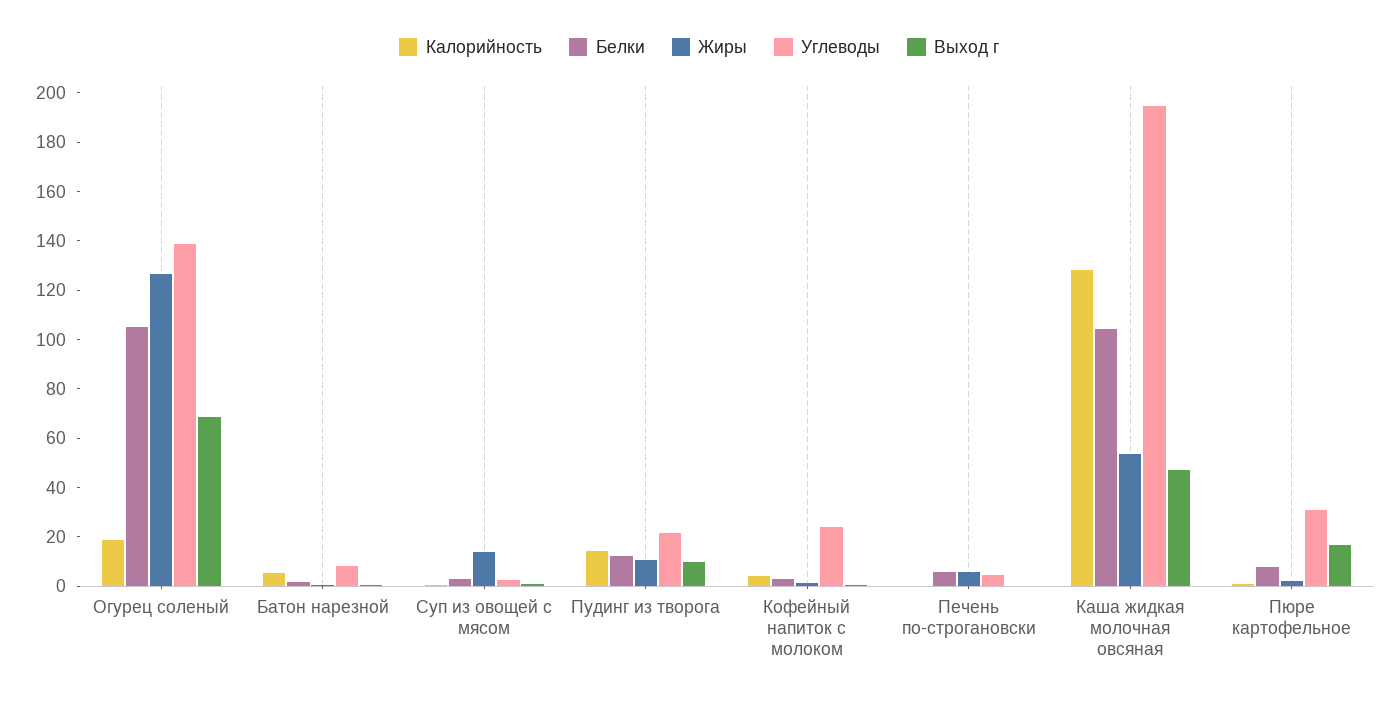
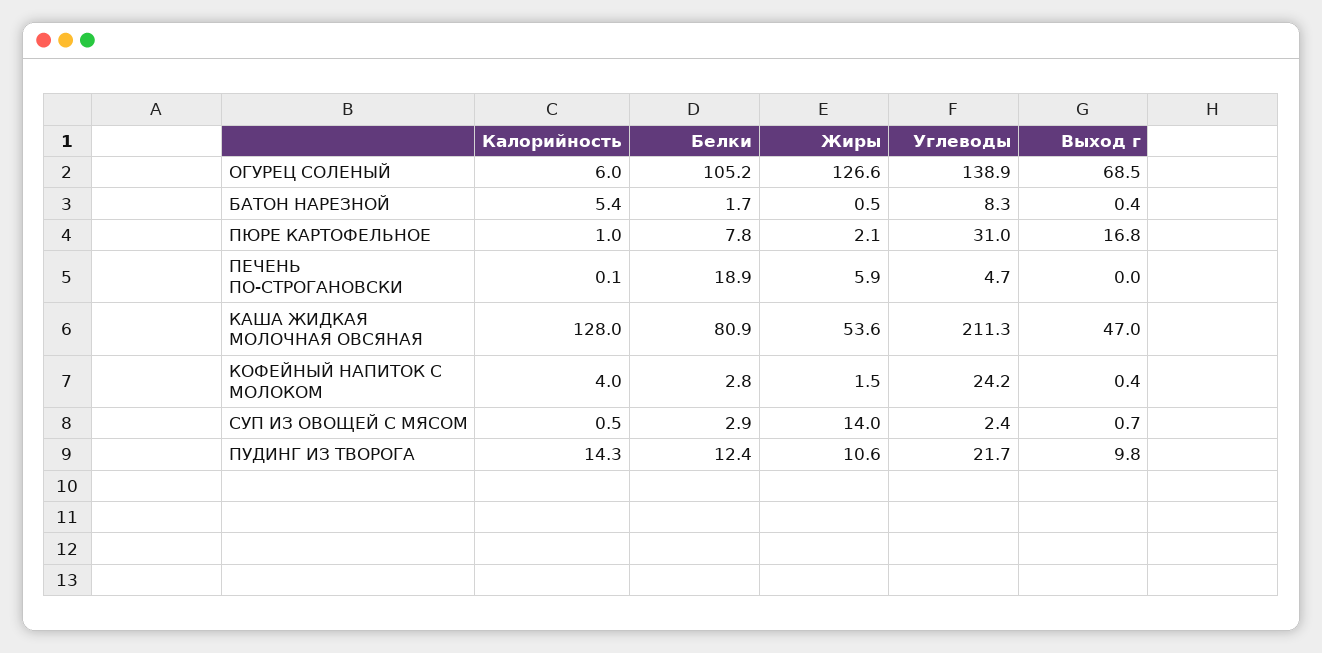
  {
    "Калорийность": {
-     "Огурец соленый": 20,
+     "Огурец соленый": 6,
      "Батон нарезной": 5.4,
      "Суп из овощей с мясом": 0.5,
      "Пудинг из творога": 14.3,
      "Кофейный напиток с молоком": 4,
      "Печень по-строгановски": 0.1,
      "Каша жидкая молочная овсяная": 128,
      "Пюре картофельное": 1
    },
    "Белки": {
      "Огурец соленый": 105.2,
      "Батон нарезной": 1.7,
      "Суп из овощей с мясом": 2.9,
      "Пудинг из творога": 12.4,
      "Кофейный напиток с молоком": 2.8,
-     "Печень по-строгановски": 5,
+     "Печень по-строгановски": 18.9,
-     "Каша жидкая молочная овсяная": 105,
+     "Каша жидкая молочная овсяная": 80.9,
      "Пюре картофельное": 7.8
    },
    "Жиры": {
      "Огурец соленый": 126.6,
      "Батон нарезной": 0.5,
      "Суп из овощей с мясом": 14,
      "Пудинг из творога": 10.6,
      "Кофейный напиток с молоком": 1.5,
      "Печень по-строгановски": 5.9,
      "Каша жидкая молочная овсяная": 53.6,
      "Пюре картофельное": 2.1
    },
    "Углеводы": {
      "Огурец соленый": 138.9,
      "Батон нарезной": 8.3,
      "Суп из овощей с мясом": 2.4,
      "Пудинг из творога": 21.7,
      "Кофейный напиток с молоком": 24.2,
      "Печень по-строгановски": 4.7,
-     "Каша жидкая молочная овсяная": 195,
+     "Каша жидкая молочная овсяная": 211.3,
      "Пюре картофельное": 31
    },
    "Выход г": {
      "Огурец соленый": 68.5,
      "Батон нарезной": 0.4,
      "Суп из овощей с мясом": 0.7,
      "Пудинг из творога": 9.8,
      "Кофейный напиток с молоком": 0.4,
      "Печень по-строгановски": 0,
      "Каша жидкая молочная овсяная": 47,
      "Пюре картофельное": 16.8
    }
  }

